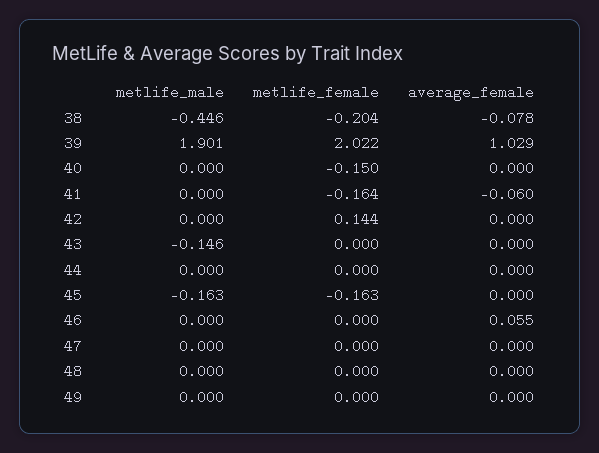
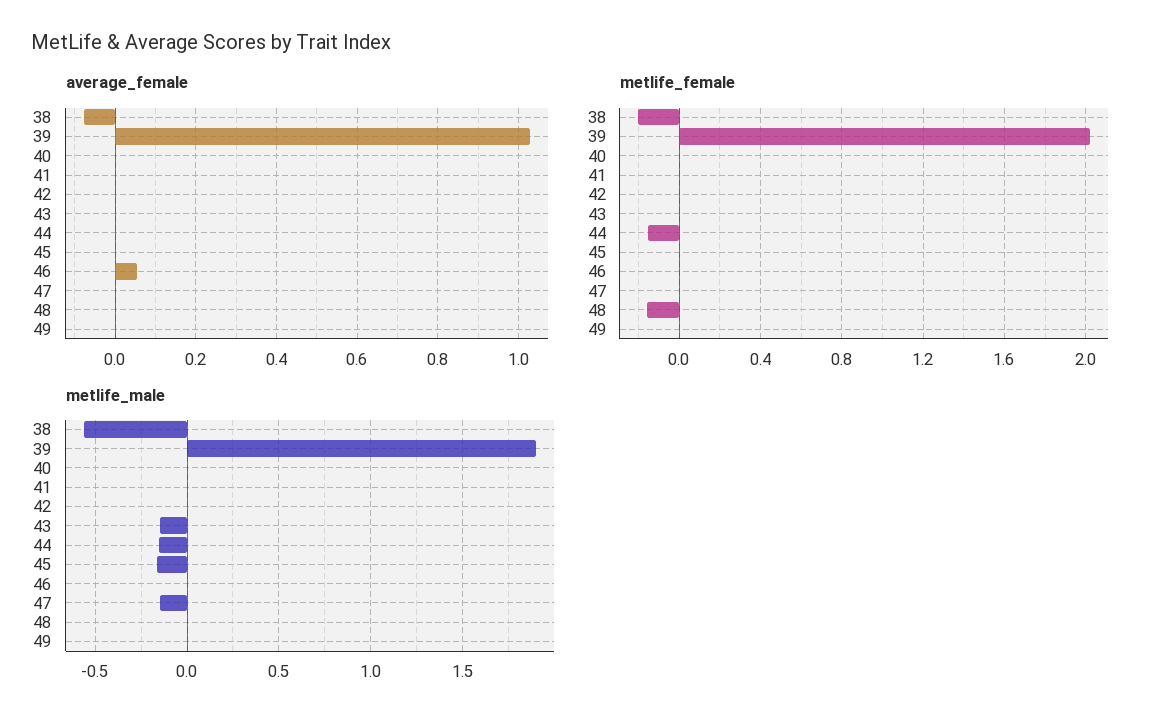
  {
    "metlife_male": {
-     "38": -0.446,
+     "38": -0.55,
      "39": 1.901,
      "40": 0,
      "41": 0,
      "42": 0,
      "43": -0.146,
-     "44": 0,
+     "44": -0.15,
      "45": -0.163,
      "46": 0,
-     "47": 0,
+     "47": -0.15,
      "48": 0,
      "49": 0
    },
    "metlife_female": {
      "38": -0.204,
      "39": 2.022,
-     "40": -0.15,
+     "40": 0,
-     "41": -0.164,
+     "41": 0,
-     "42": 0.144,
+     "42": 0,
      "43": 0,
-     "44": 0,
+     "44": -0.15,
-     "45": -0.163,
+     "45": 0,
      "46": 0,
      "47": 0,
-     "48": 0,
+     "48": -0.15,
      "49": 0
    },
    "average_female": {
      "38": -0.078,
      "39": 1.029,
      "40": 0,
-     "41": -0.06,
+     "41": 0,
      "42": 0,
      "43": 0,
      "44": 0,
      "45": 0,
      "46": 0.055,
      "47": 0,
      "48": 0,
      "49": 0
    }
  }

